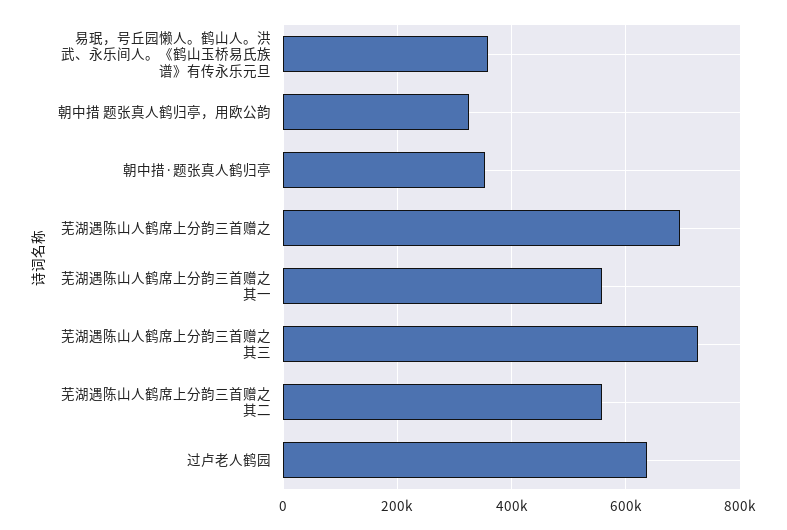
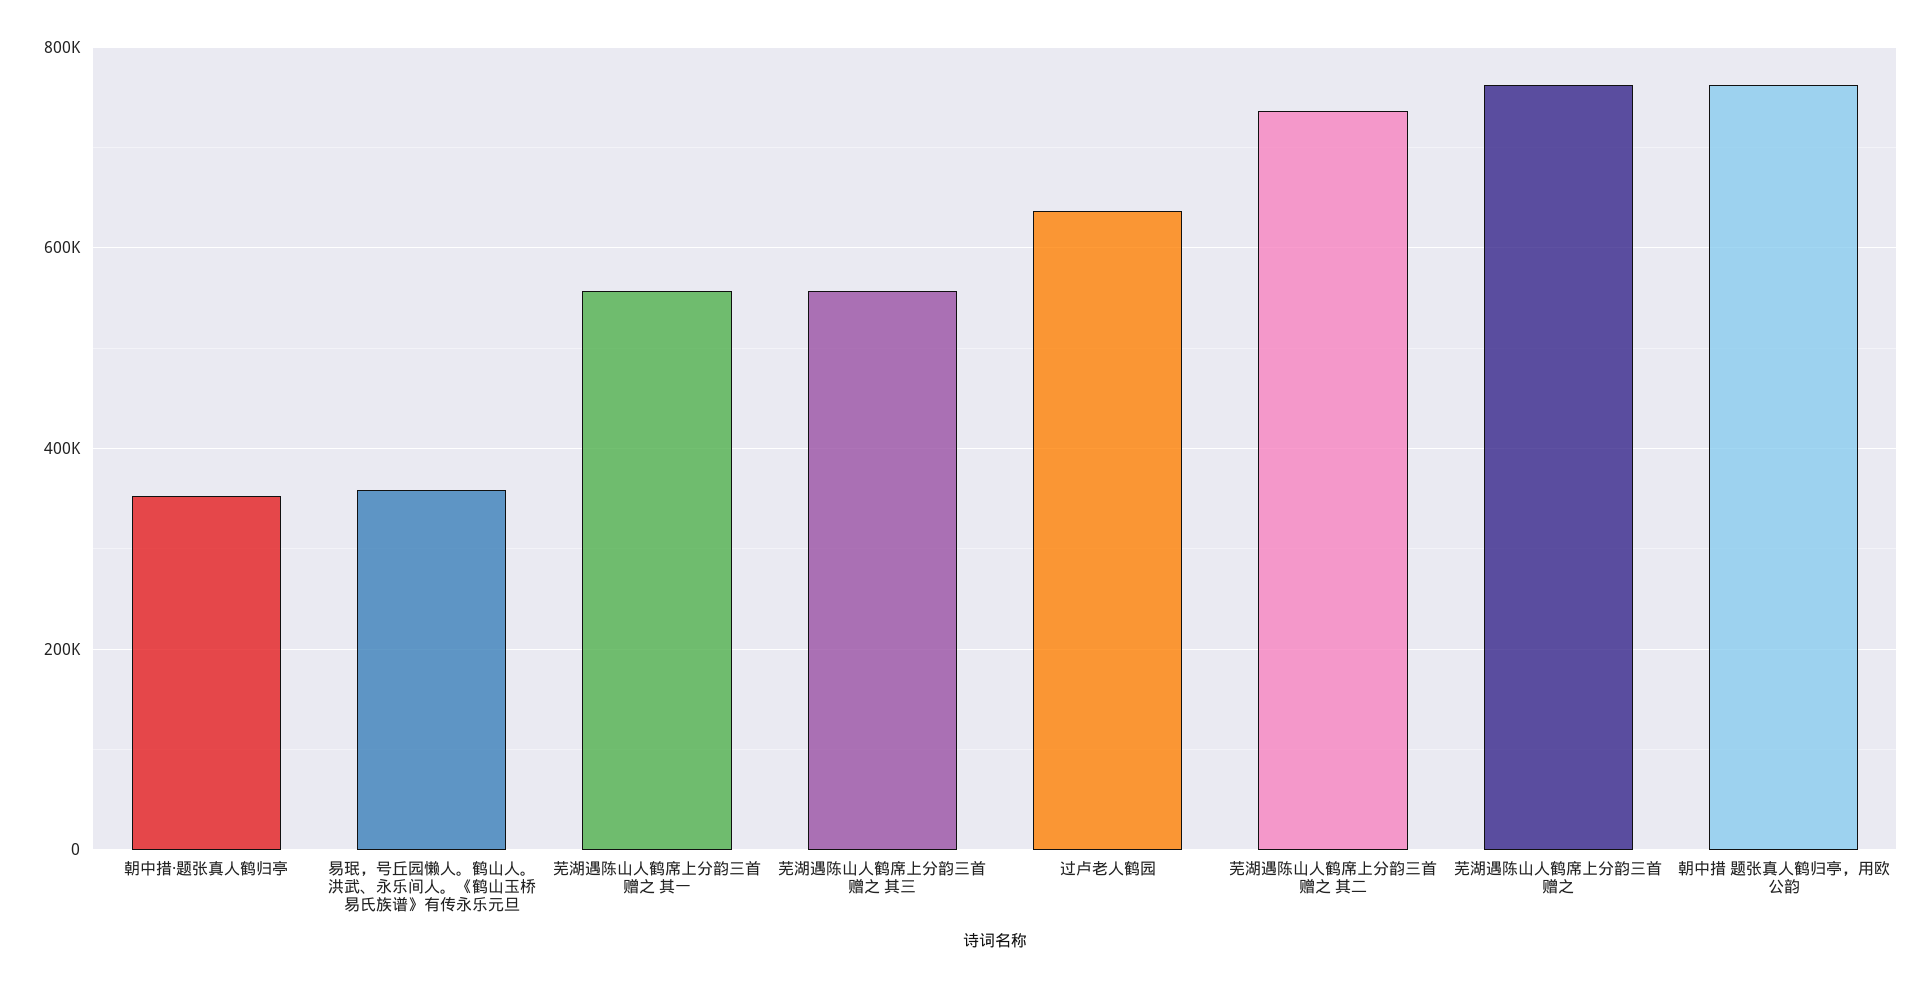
  {
    "易珉，号丘园懒人。鹤山人。洪武、永乐间人。《鹤山玉桥易氏族谱》有传永乐元旦": 360000,
-   "朝中措 题张真人鹤归亭，用欧公韵": 320000,
+   "朝中措 题张真人鹤归亭，用欧公韵": 760000,
    "朝中措·题张真人鹤归亭": 360000,
-   "芜湖遇陈山人鹤席上分韵三首赠之": 700000,
+   "芜湖遇陈山人鹤席上分韵三首赠之": 760000,
    "芜湖遇陈山人鹤席上分韵三首赠之 其一": 560000,
-   "芜湖遇陈山人鹤席上分韵三首赠之 其三": 720000,
+   "芜湖遇陈山人鹤席上分韵三首赠之 其三": 560000,
-   "芜湖遇陈山人鹤席上分韵三首赠之 其二": 560000,
+   "芜湖遇陈山人鹤席上分韵三首赠之 其二": 740000,
    "过卢老人鹤园": 640000
  }

